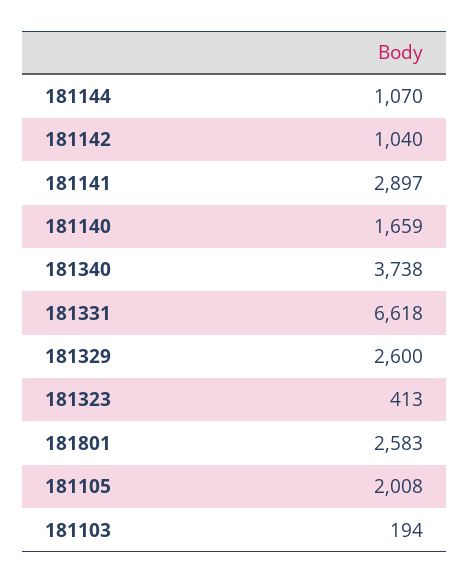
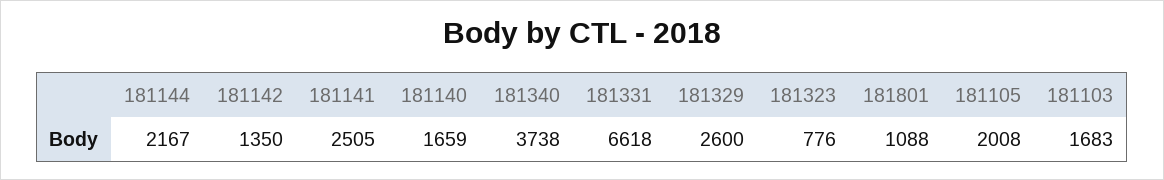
  {
-   "181144": 1070,
+   "181144": 2167,
-   "181142": 1040,
+   "181142": 1350,
-   "181141": 2897,
+   "181141": 2505,
    "181140": 1659,
    "181340": 3738,
    "181331": 6618,
    "181329": 2600,
-   "181323": 413,
+   "181323": 776,
-   "181801": 2583,
+   "181801": 1088,
    "181105": 2008,
-   "181103": 194
+   "181103": 1683
  }

